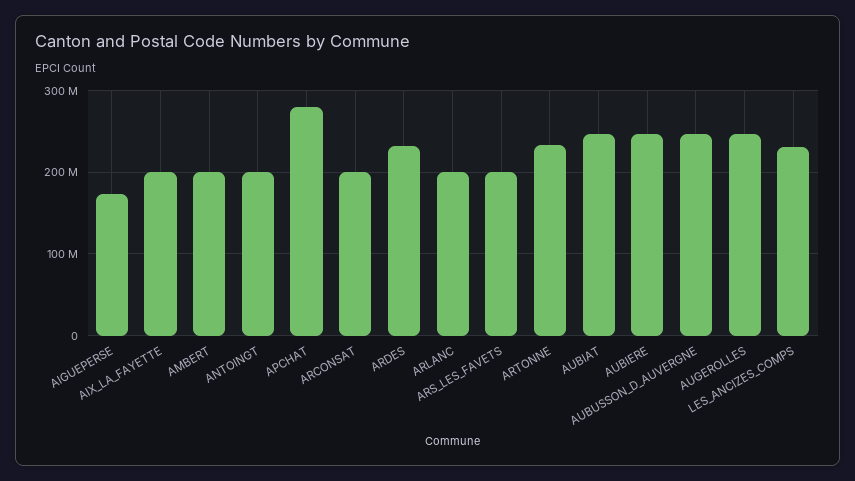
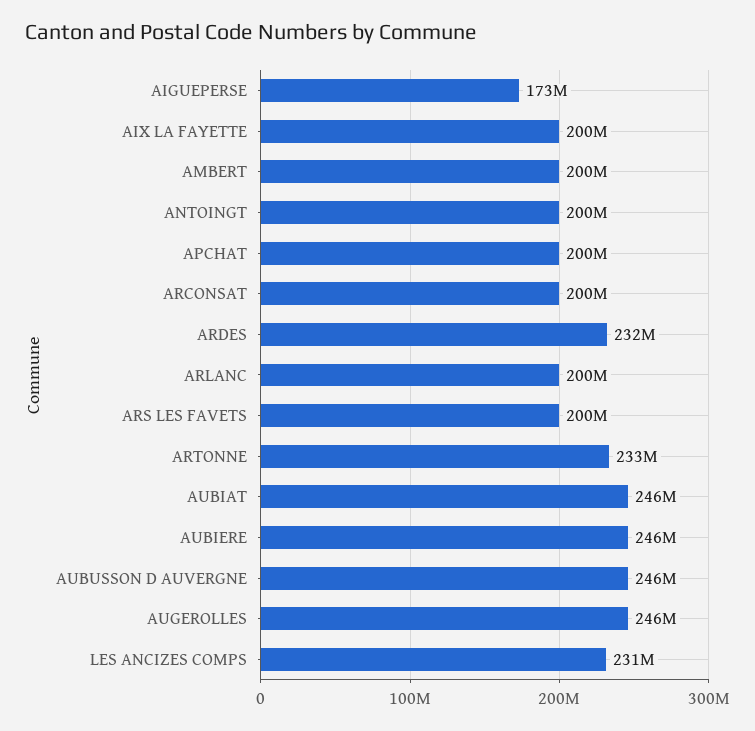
  {
    "AIGUEPERSE": 173000000,
    "AIX_LA_FAYETTE": 200000000,
    "AMBERT": 200000000,
    "ANTOINGT": 200000000,
-   "APCHAT": 280000000,
+   "APCHAT": 200000000,
    "ARCONSAT": 200000000,
    "ARDES": 232000000,
    "ARLANC": 200000000,
    "ARS_LES_FAVETS": 200000000,
    "ARTONNE": 233000000,
    "AUBIAT": 246000000,
    "AUBIERE": 246000000,
    "AUBUSSON_D_AUVERGNE": 246000000,
    "AUGEROLLES": 246000000,
    "LES_ANCIZES_COMPS": 231000000
  }

